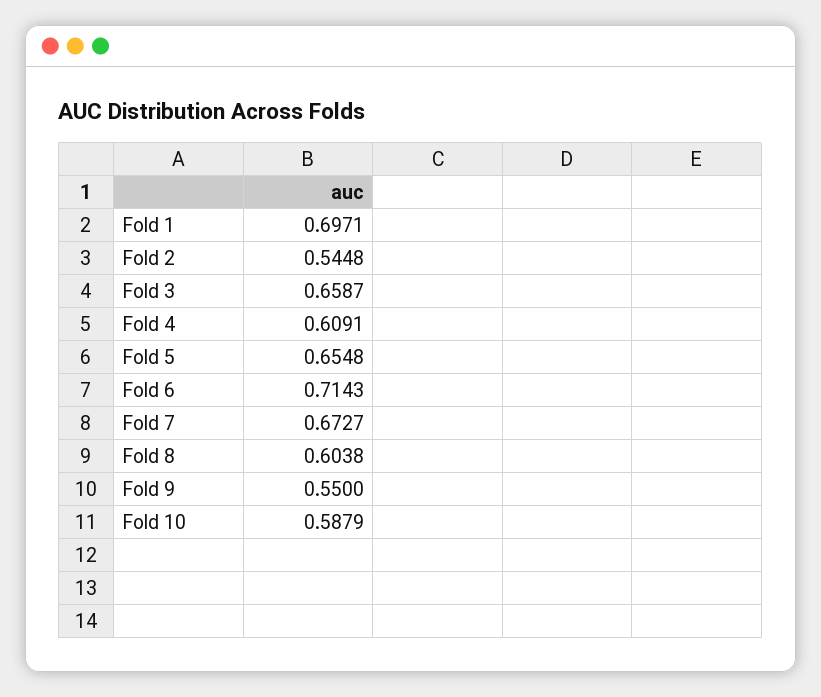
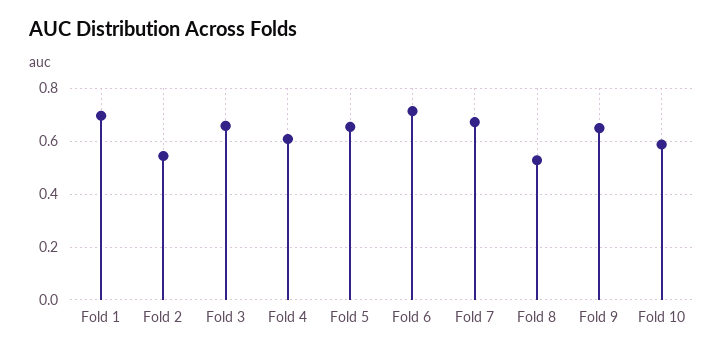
  {
    "Fold 1": 0.6971,
    "Fold 2": 0.5448,
    "Fold 3": 0.6587,
    "Fold 4": 0.6091,
    "Fold 5": 0.6548,
    "Fold 6": 0.7143,
    "Fold 7": 0.6727,
-   "Fold 8": 0.6038,
+   "Fold 8": 0.525,
-   "Fold 9": 0.55,
+   "Fold 9": 0.65,
    "Fold 10": 0.5879
  }

